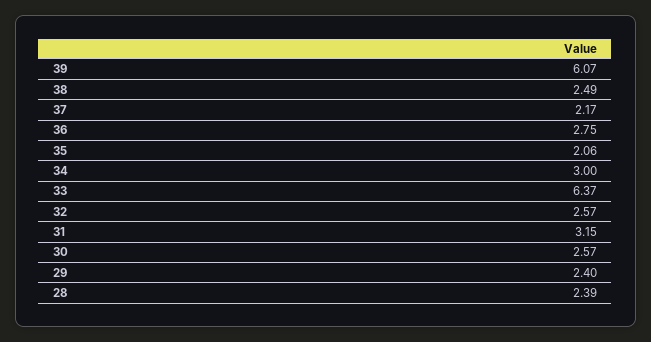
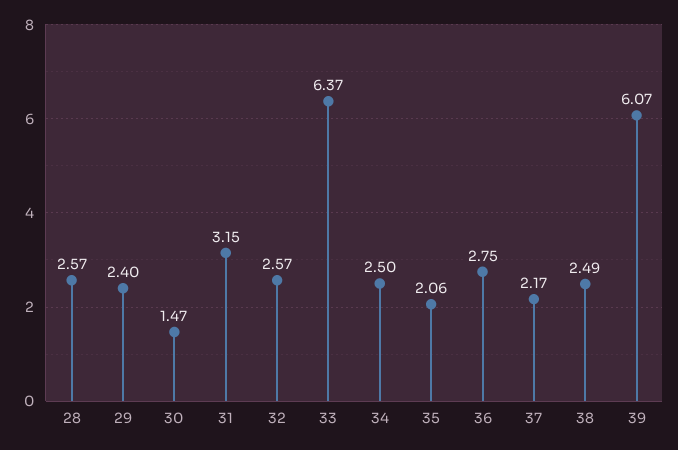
  {
    "39": 6.07,
    "38": 2.49,
    "37": 2.17,
    "36": 2.75,
    "35": 2.06,
-   "34": 3,
+   "34": 2.5,
    "33": 6.37,
    "32": 2.57,
    "31": 3.15,
-   "30": 2.57,
+   "30": 1.47,
    "29": 2.4,
-   "28": 2.39
+   "28": 2.57
  }

